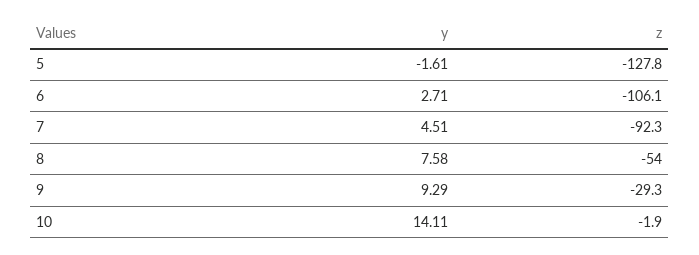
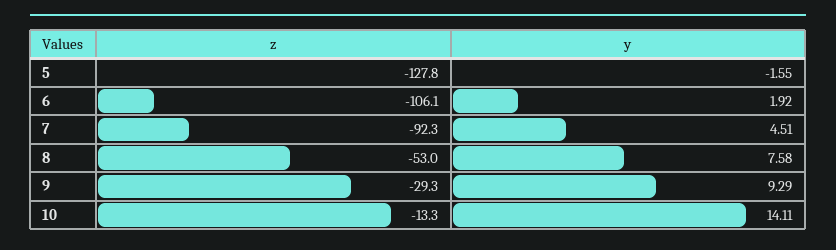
  {
    "y": {
-     "5": -1.61,
+     "5": -1.55,
-     "6": 2.71,
+     "6": 1.92,
      "7": 4.51,
      "8": 7.58,
      "9": 9.29,
      "10": 14.11
    },
    "z": {
      "5": -127.8,
      "6": -106.1,
      "7": -92.3,
-     "8": -54,
+     "8": -53,
      "9": -29.3,
-     "10": -1.9
+     "10": -13.3
    }
  }

